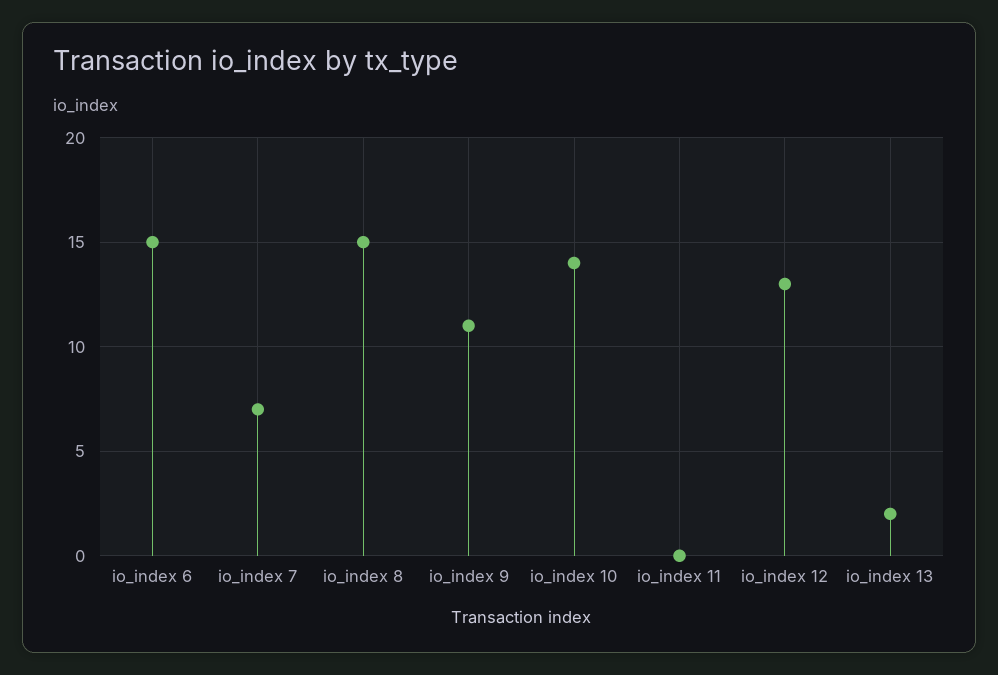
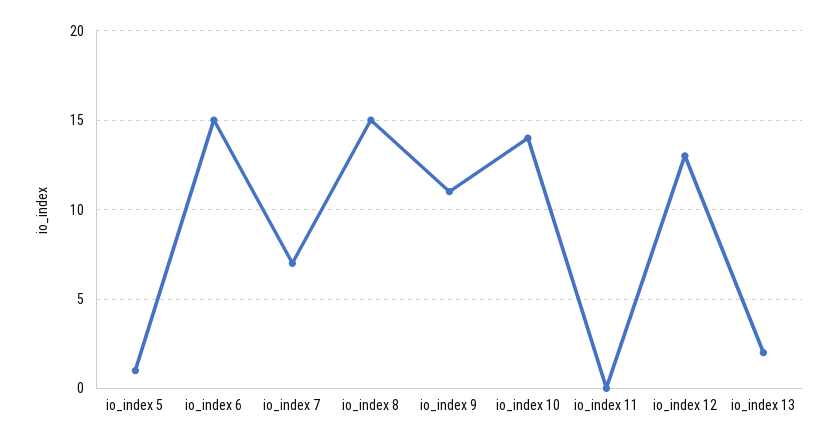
  {
    "io_index 6": 15,
    "io_index 7": 7,
    "io_index 8": 15,
    "io_index 9": 11,
    "io_index 10": 14,
    "io_index 11": 0,
    "io_index 12": 13,
-   "io_index 13": 2
+   "io_index 13": 2,
+   "io_index 5": 1
  }

